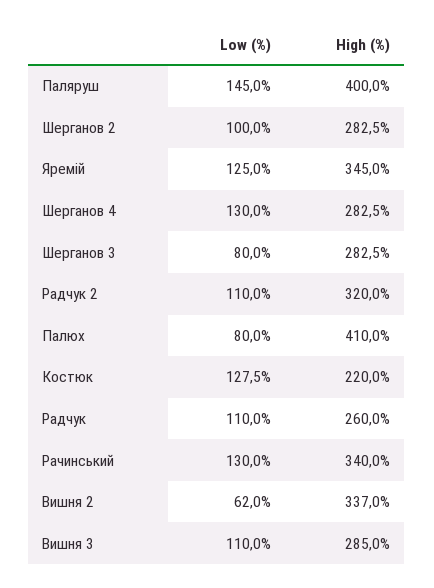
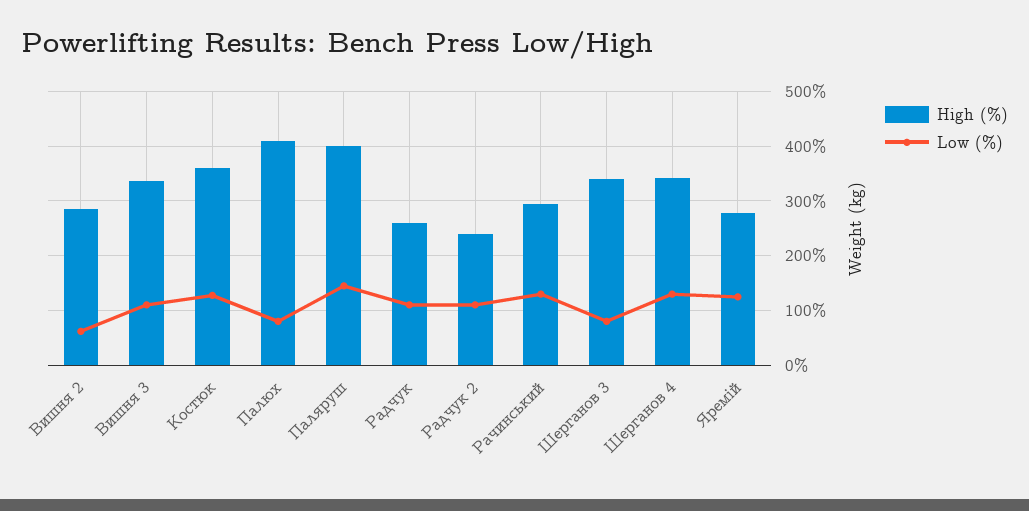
  {
    "Low (%)": {
      "Паляруш": 145,
-     "Шерганов 2": 100,
      "Яремій": 125,
      "Шерганов 4": 130,
      "Шерганов 3": 80,
      "Радчук 2": 110,
      "Палюх": 80,
      "Костюк": 127.5,
      "Радчук": 110,
      "Рачинський": 130,
      "Вишня 2": 62,
      "Вишня 3": 110
    },
    "High (%)": {
      "Паляруш": 400,
-     "Шерганов 2": 282.5,
-     "Яремій": 345,
+     "Яремій": 280,
-     "Шерганов 4": 282.5,
+     "Шерганов 4": 340,
-     "Шерганов 3": 282.5,
+     "Шерганов 3": 340,
-     "Радчук 2": 320,
+     "Радчук 2": 240,
      "Палюх": 410,
-     "Костюк": 220,
+     "Костюк": 360,
      "Радчук": 260,
-     "Рачинський": 340,
+     "Рачинський": 300,
-     "Вишня 2": 337,
+     "Вишня 2": 280,
-     "Вишня 3": 285
+     "Вишня 3": 340
    }
  }

